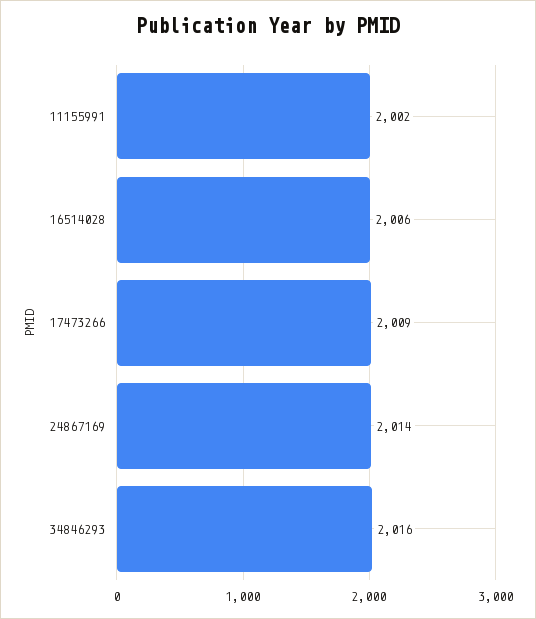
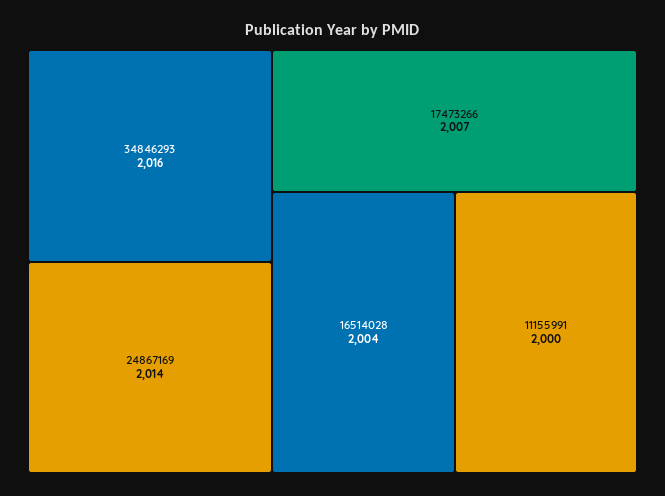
  {
-   "11155991": 2002,
+   "11155991": 2000,
-   "16514028": 2006,
+   "16514028": 2004,
-   "17473266": 2009,
+   "17473266": 2007,
    "24867169": 2014,
    "34846293": 2016
  }

